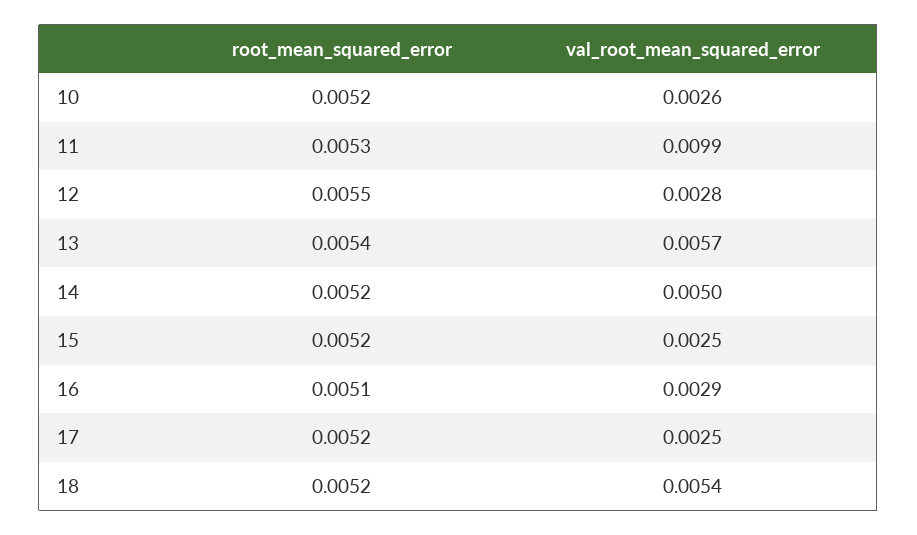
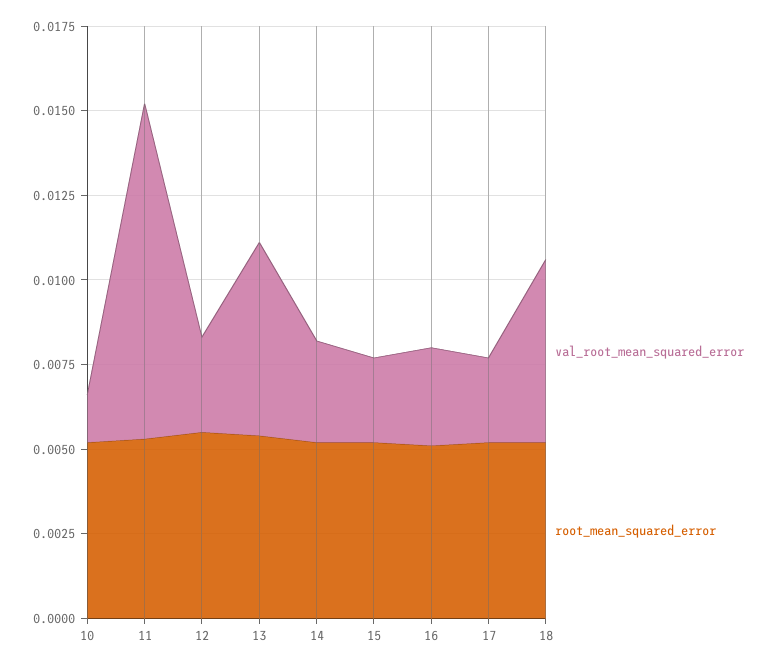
  {
    "root_mean_squared_error": {
      "10": 0.0052,
      "11": 0.0053,
      "12": 0.0055,
      "13": 0.0054,
      "14": 0.0052,
      "15": 0.0052,
      "16": 0.0051,
      "17": 0.0052,
      "18": 0.0052
    },
    "val_root_mean_squared_error": {
-     "10": 0.0026,
+     "10": 0.0015,
      "11": 0.0099,
      "12": 0.0028,
      "13": 0.0057,
-     "14": 0.005,
+     "14": 0.003,
      "15": 0.0025,
      "16": 0.0029,
      "17": 0.0025,
      "18": 0.0054
    }
  }

